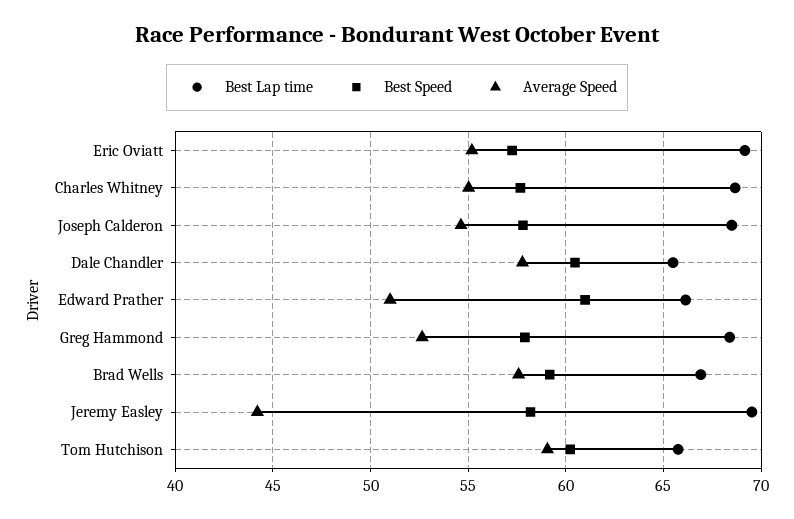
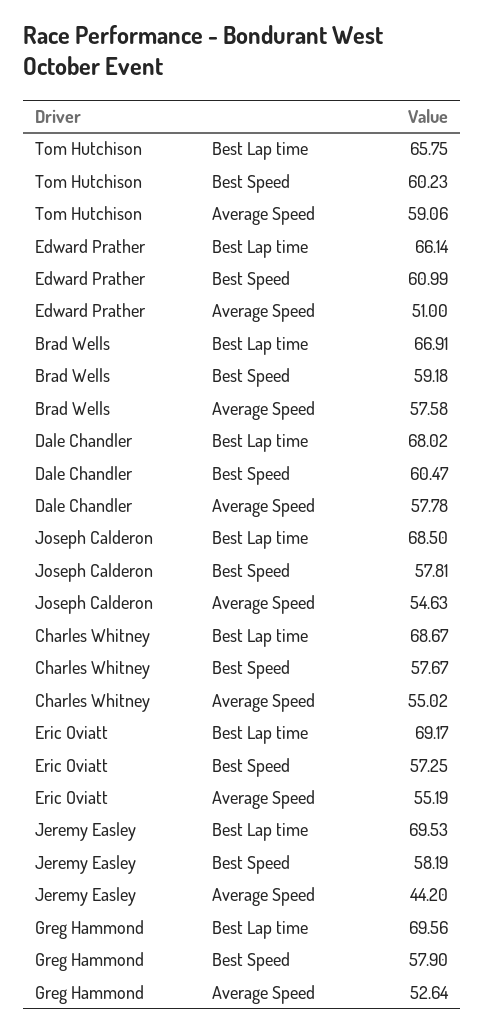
  {
    "Best Lap time": {
      "Eric Oviatt": 69.17,
      "Charles Whitney": 68.67,
      "Joseph Calderon": 68.5,
-     "Dale Chandler": 65.5,
+     "Dale Chandler": 68.02,
      "Edward Prather": 66.14,
-     "Greg Hammond": 68.5,
+     "Greg Hammond": 69.56,
      "Brad Wells": 66.91,
      "Jeremy Easley": 69.53,
      "Tom Hutchison": 65.75
    },
    "Best Speed": {
      "Eric Oviatt": 57.25,
      "Charles Whitney": 57.67,
      "Joseph Calderon": 57.81,
      "Dale Chandler": 60.47,
      "Edward Prather": 60.99,
      "Greg Hammond": 57.9,
      "Brad Wells": 59.18,
      "Jeremy Easley": 58.19,
      "Tom Hutchison": 60.23
    },
    "Average Speed": {
      "Eric Oviatt": 55.19,
      "Charles Whitney": 55.02,
      "Joseph Calderon": 54.63,
      "Dale Chandler": 57.78,
      "Edward Prather": 51,
      "Greg Hammond": 52.64,
      "Brad Wells": 57.58,
      "Jeremy Easley": 44.2,
      "Tom Hutchison": 59.06
    }
  }

